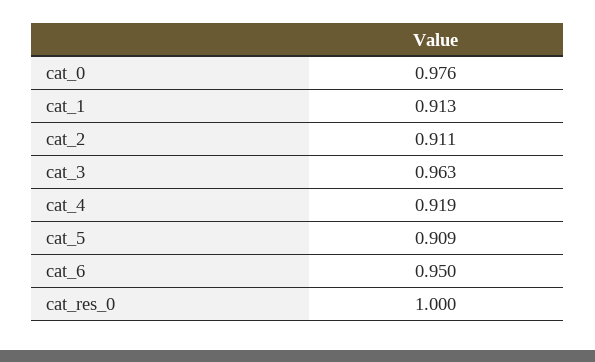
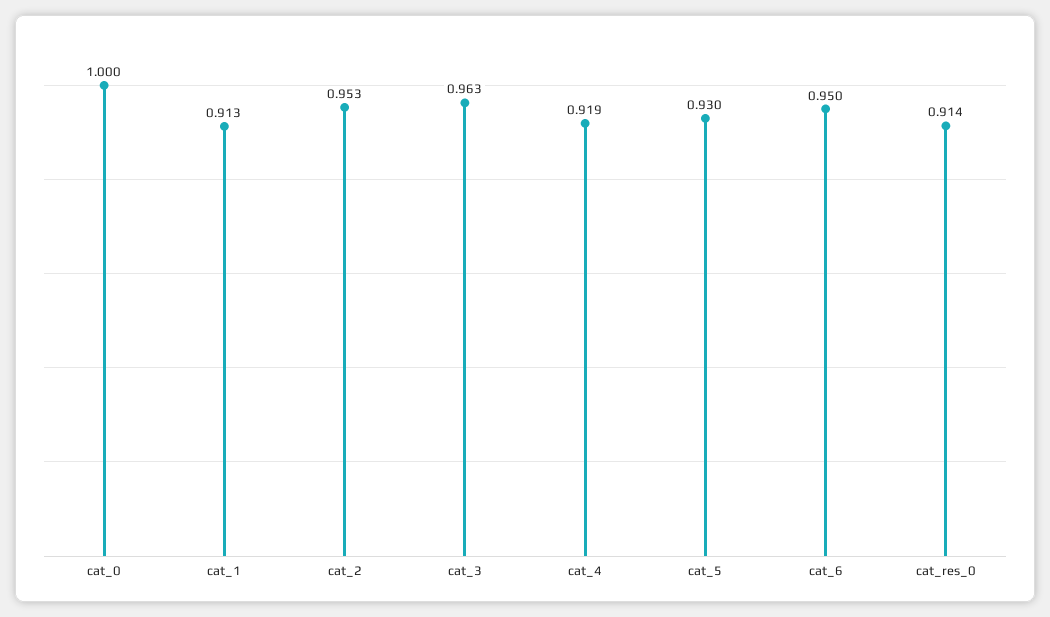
  {
-   "cat_0": 0.976,
+   "cat_0": 1,
    "cat_1": 0.913,
-   "cat_2": 0.911,
+   "cat_2": 0.953,
    "cat_3": 0.963,
    "cat_4": 0.919,
-   "cat_5": 0.909,
+   "cat_5": 0.93,
    "cat_6": 0.95,
-   "cat_res_0": 1
+   "cat_res_0": 0.914
  }

